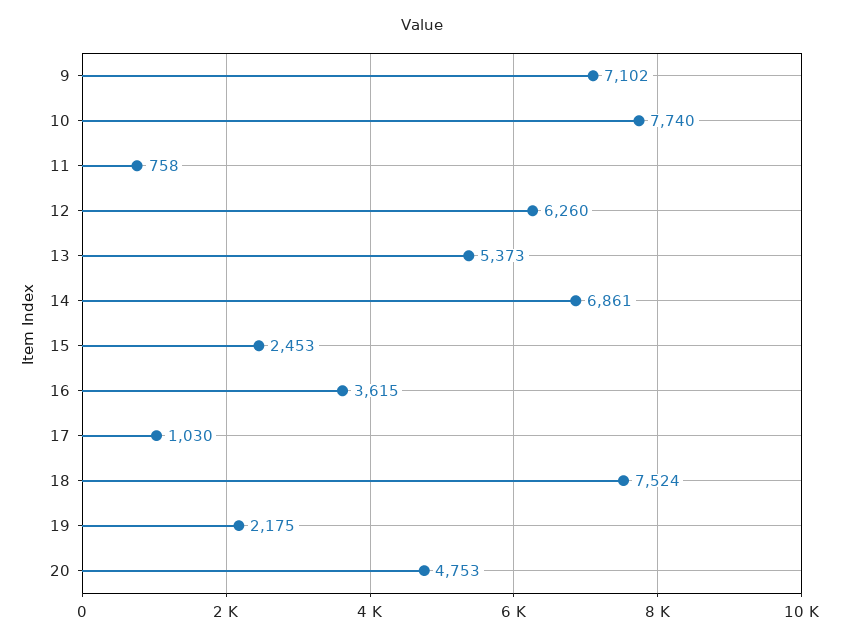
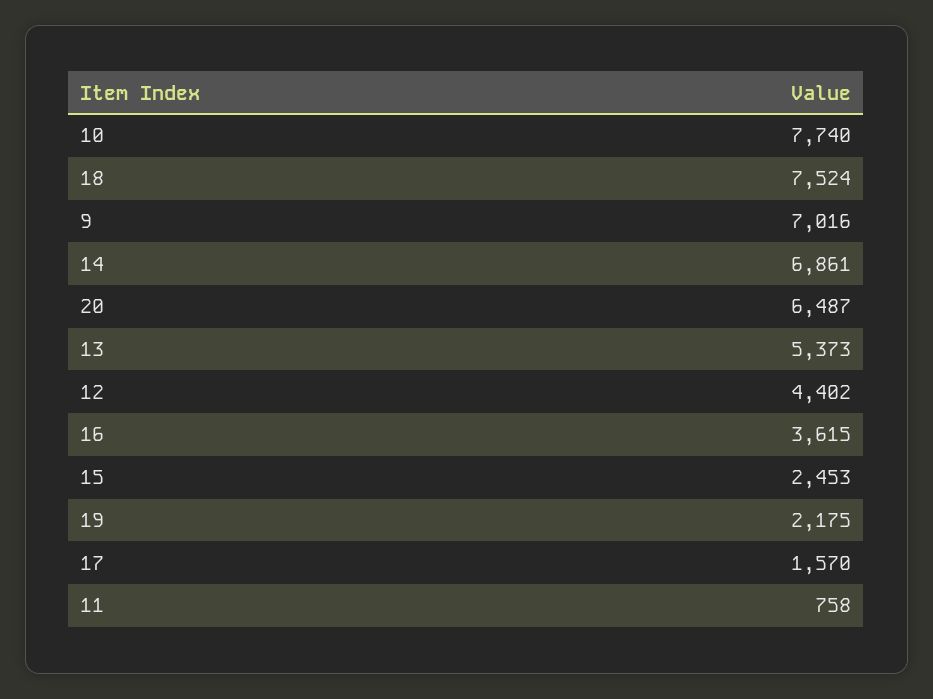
  {
-   "9": 7102,
+   "9": 7016,
    "10": 7740,
    "11": 758,
-   "12": 6260,
+   "12": 4402,
    "13": 5373,
    "14": 6861,
    "15": 2453,
    "16": 3615,
-   "17": 1030,
+   "17": 1570,
    "18": 7524,
    "19": 2175,
-   "20": 4753
+   "20": 6487
  }

